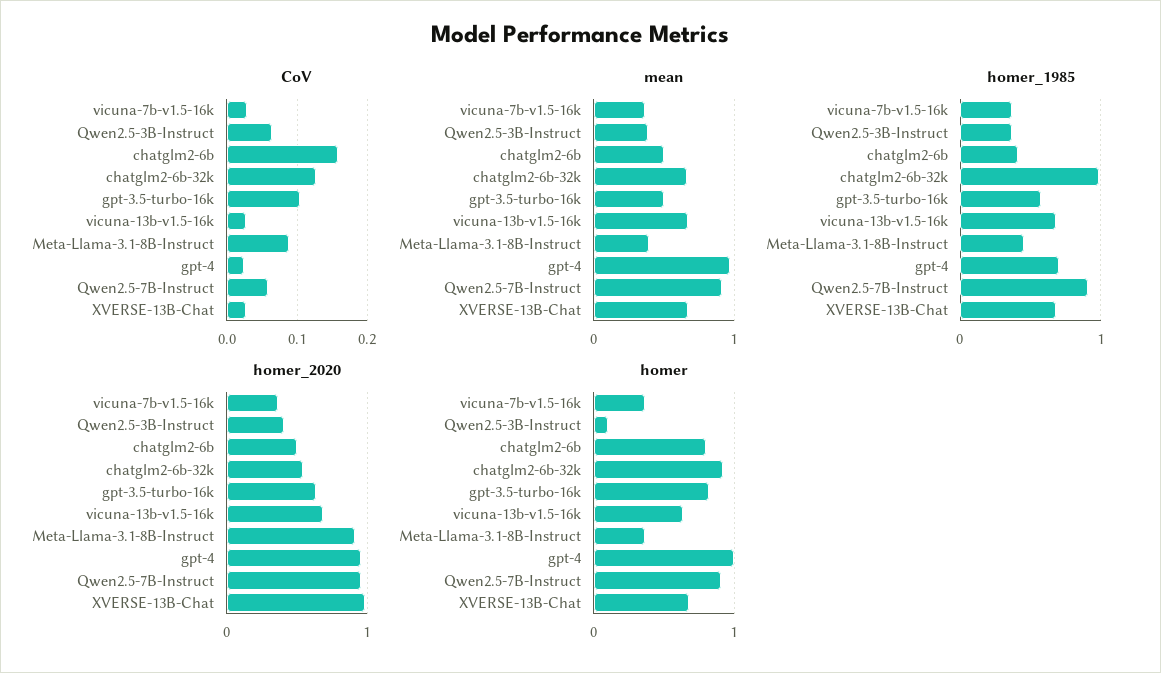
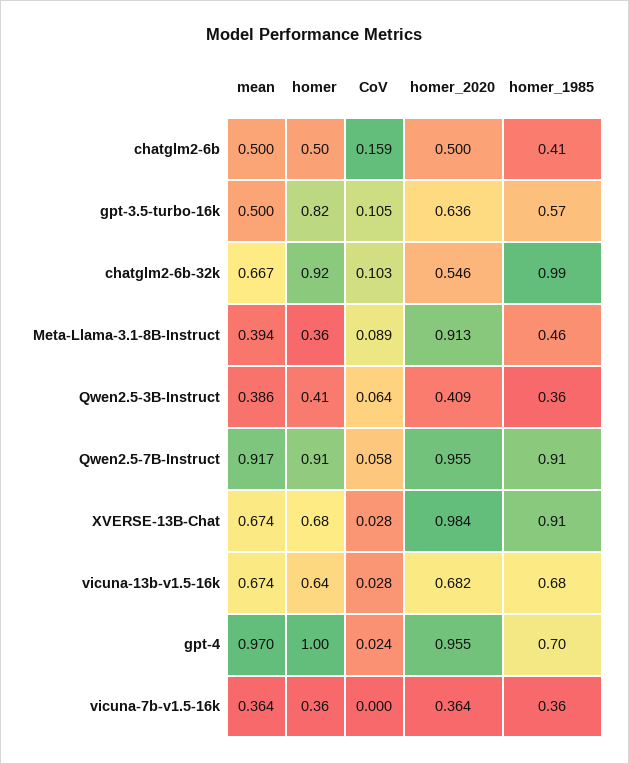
  {
    "CoV": {
-     "vicuna-7b-v1.5-16k": 0.03,
+     "vicuna-7b-v1.5-16k": 0,
      "Qwen2.5-3B-Instruct": 0.064,
      "chatglm2-6b": 0.159,
-     "chatglm2-6b-32k": 0.13,
+     "chatglm2-6b-32k": 0.103,
      "gpt-3.5-turbo-16k": 0.105,
      "vicuna-13b-v1.5-16k": 0.028,
      "Meta-Llama-3.1-8B-Instruct": 0.089,
      "gpt-4": 0.024,
      "Qwen2.5-7B-Instruct": 0.058,
      "XVERSE-13B-Chat": 0.028
    },
    "mean": {
      "vicuna-7b-v1.5-16k": 0.364,
      "Qwen2.5-3B-Instruct": 0.386,
      "chatglm2-6b": 0.5,
      "chatglm2-6b-32k": 0.667,
      "gpt-3.5-turbo-16k": 0.5,
      "vicuna-13b-v1.5-16k": 0.674,
      "Meta-Llama-3.1-8B-Instruct": 0.394,
      "gpt-4": 0.97,
      "Qwen2.5-7B-Instruct": 0.917,
      "XVERSE-13B-Chat": 0.674
    },
    "homer_1985": {
      "vicuna-7b-v1.5-16k": 0.36,
      "Qwen2.5-3B-Instruct": 0.36,
      "chatglm2-6b": 0.41,
      "chatglm2-6b-32k": 0.99,
      "gpt-3.5-turbo-16k": 0.57,
      "vicuna-13b-v1.5-16k": 0.68,
      "Meta-Llama-3.1-8B-Instruct": 0.46,
      "gpt-4": 0.7,
      "Qwen2.5-7B-Instruct": 0.91,
-     "XVERSE-13B-Chat": 0.7
+     "XVERSE-13B-Chat": 0.91
    },
    "homer_2020": {
      "vicuna-7b-v1.5-16k": 0.364,
      "Qwen2.5-3B-Instruct": 0.409,
      "chatglm2-6b": 0.5,
      "chatglm2-6b-32k": 0.546,
      "gpt-3.5-turbo-16k": 0.636,
      "vicuna-13b-v1.5-16k": 0.682,
      "Meta-Llama-3.1-8B-Instruct": 0.913,
      "gpt-4": 0.955,
      "Qwen2.5-7B-Instruct": 0.955,
      "XVERSE-13B-Chat": 0.984
    },
    "homer": {
      "vicuna-7b-v1.5-16k": 0.36,
-     "Qwen2.5-3B-Instruct": 0.1,
+     "Qwen2.5-3B-Instruct": 0.41,
-     "chatglm2-6b": 0.8,
+     "chatglm2-6b": 0.5,
      "chatglm2-6b-32k": 0.92,
      "gpt-3.5-turbo-16k": 0.82,
      "vicuna-13b-v1.5-16k": 0.64,
      "Meta-Llama-3.1-8B-Instruct": 0.36,
      "gpt-4": 1,
      "Qwen2.5-7B-Instruct": 0.91,
      "XVERSE-13B-Chat": 0.68
    }
  }

